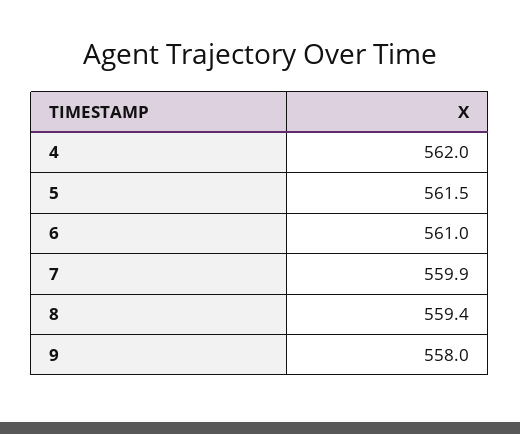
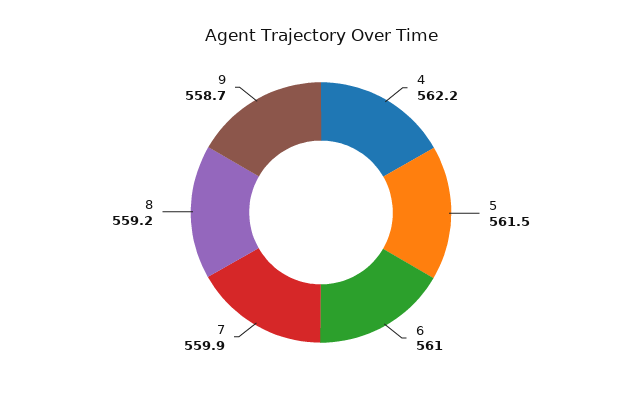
  {
-   "4": 562,
+   "4": 562.2,
    "5": 561.5,
    "6": 561,
    "7": 559.9,
-   "8": 559.4,
+   "8": 559.2,
-   "9": 558
+   "9": 558.7
  }

